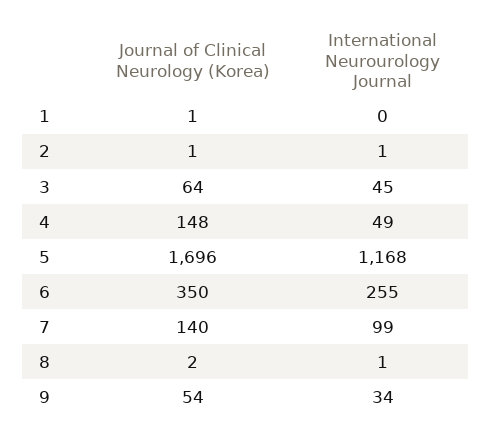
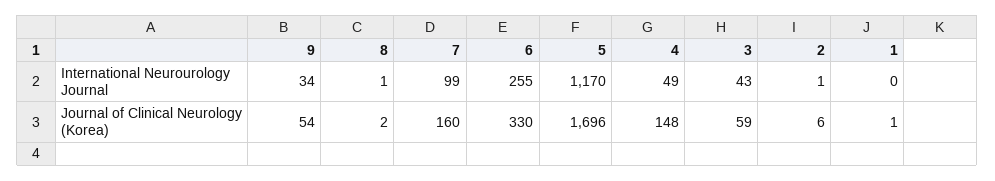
  {
    "Journal of Clinical Neurology (Korea)": {
      "1": 1,
-     "2": 1,
+     "2": 6,
-     "3": 64,
+     "3": 59,
      "4": 148,
      "5": 1696,
-     "6": 350,
+     "6": 330,
-     "7": 140,
+     "7": 160,
      "8": 2,
      "9": 54
    },
    "International Neurourology Journal": {
      "1": 0,
      "2": 1,
-     "3": 45,
+     "3": 43,
      "4": 49,
-     "5": 1168,
+     "5": 1170,
      "6": 255,
      "7": 99,
      "8": 1,
      "9": 34
    }
  }

